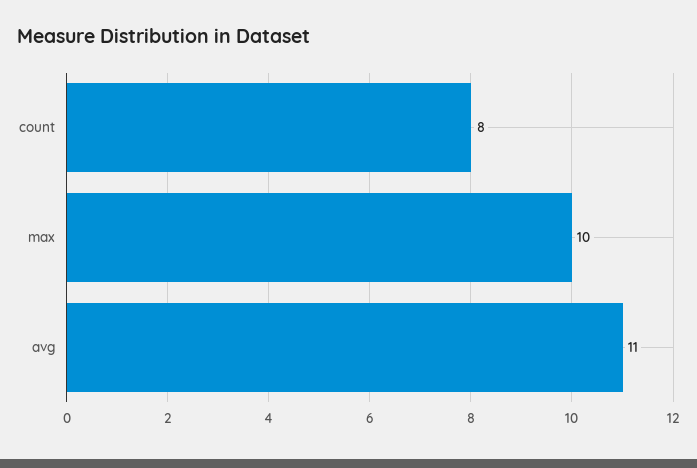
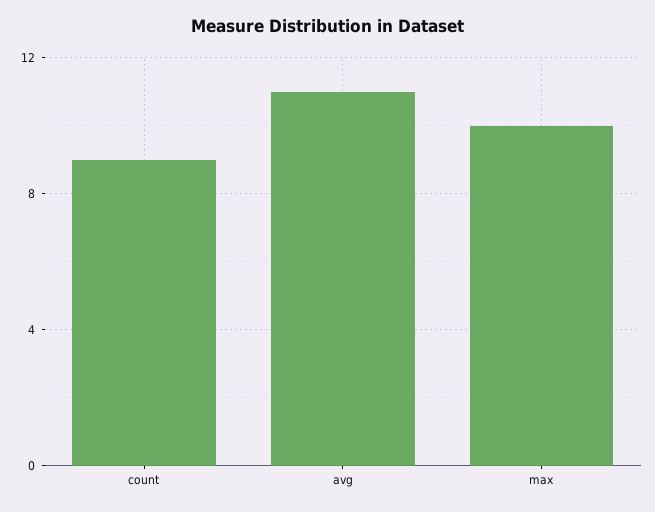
  {
-   "count": 8,
+   "count": 9,
    "max": 10,
    "avg": 11
  }

